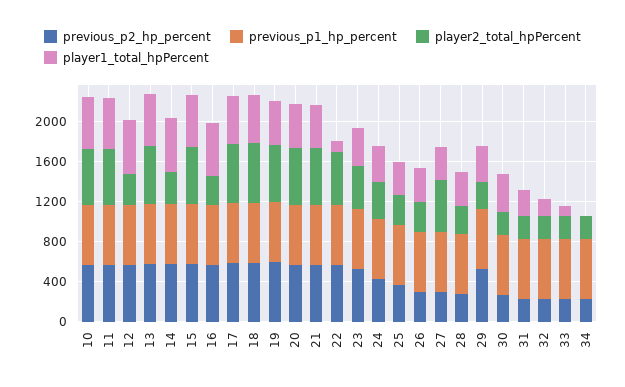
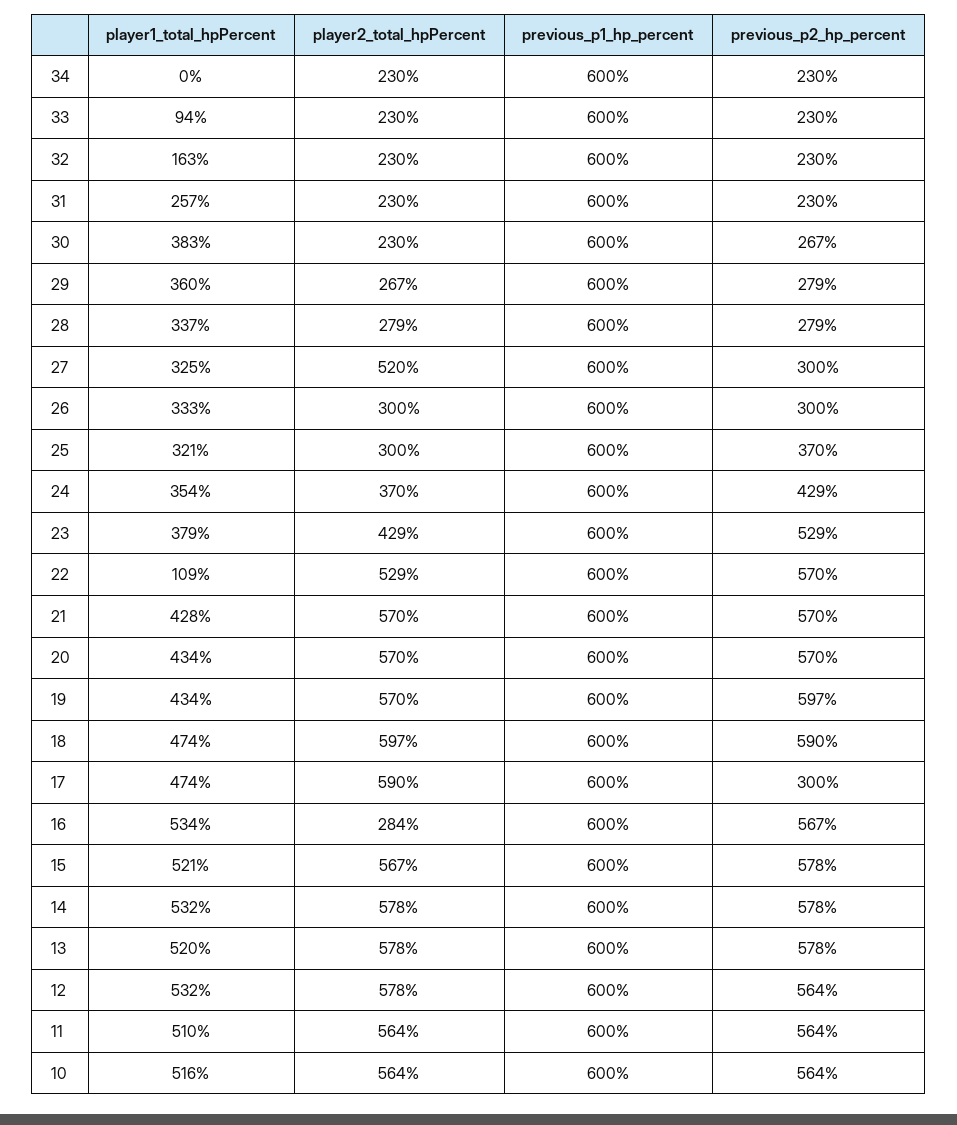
  {
    "previous_p2_hp_percent": {
      "10": 564,
      "11": 564,
      "12": 564,
      "13": 578,
      "14": 578,
      "15": 578,
      "16": 567,
-     "17": 600,
+     "17": 300,
      "18": 590,
      "19": 597,
      "20": 570,
      "21": 570,
      "22": 570,
      "23": 529,
      "24": 429,
      "25": 370,
      "26": 300,
      "27": 300,
      "28": 279,
-     "29": 500,
+     "29": 279,
      "30": 267,
      "31": 230,
      "32": 230,
      "33": 230,
      "34": 230
    },
    "previous_p1_hp_percent": {
      "10": 600,
      "11": 600,
      "12": 600,
      "13": 600,
      "14": 600,
      "15": 600,
      "16": 600,
      "17": 600,
      "18": 600,
      "19": 600,
      "20": 600,
      "21": 600,
      "22": 600,
      "23": 600,
      "24": 600,
      "25": 600,
      "26": 600,
      "27": 600,
      "28": 600,
      "29": 600,
      "30": 600,
      "31": 600,
      "32": 600,
      "33": 600,
      "34": 600
    },
    "player2_total_hpPercent": {
      "10": 564,
      "11": 564,
-     "12": 300,
+     "12": 578,
      "13": 578,
-     "14": 300,
+     "14": 578,
      "15": 567,
      "16": 284,
      "17": 590,
      "18": 597,
      "19": 570,
      "20": 570,
      "21": 570,
      "22": 529,
      "23": 429,
      "24": 370,
      "25": 300,
      "26": 300,
      "27": 520,
      "28": 279,
      "29": 267,
      "30": 230,
      "31": 230,
      "32": 230,
      "33": 230,
      "34": 230
    },
    "player1_total_hpPercent": {
      "10": 516,
      "11": 510,
      "12": 532,
      "13": 520,
      "14": 532,
      "15": 521,
      "16": 534,
      "17": 474,
      "18": 474,
      "19": 434,
      "20": 434,
      "21": 428,
      "22": 109,
      "23": 379,
      "24": 354,
      "25": 321,
      "26": 333,
      "27": 325,
      "28": 337,
      "29": 360,
      "30": 383,
      "31": 257,
      "32": 163,
      "33": 94,
      "34": 0
    }
  }

